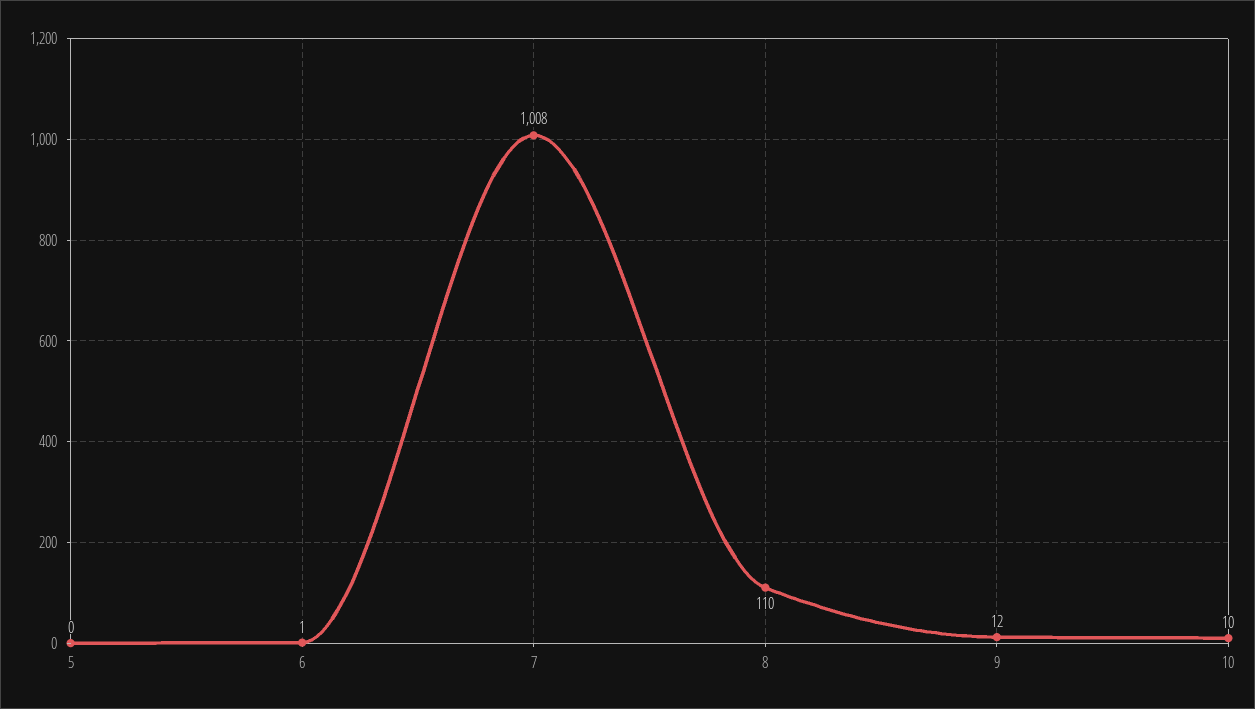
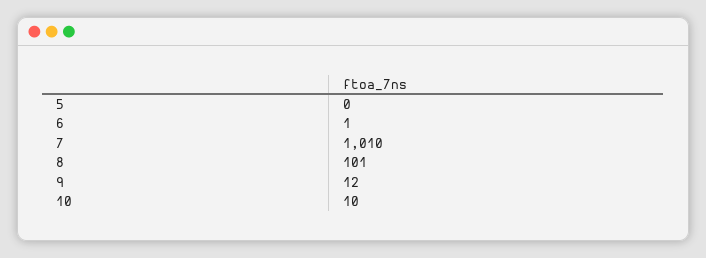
  {
    "5": 0,
    "6": 1,
-   "7": 1008,
+   "7": 1010,
-   "8": 110,
+   "8": 101,
    "9": 12,
    "10": 10
  }

